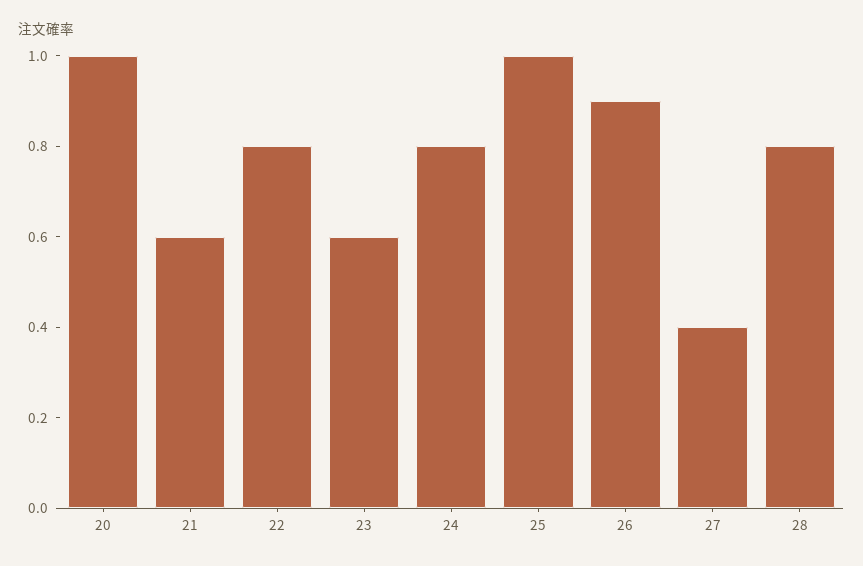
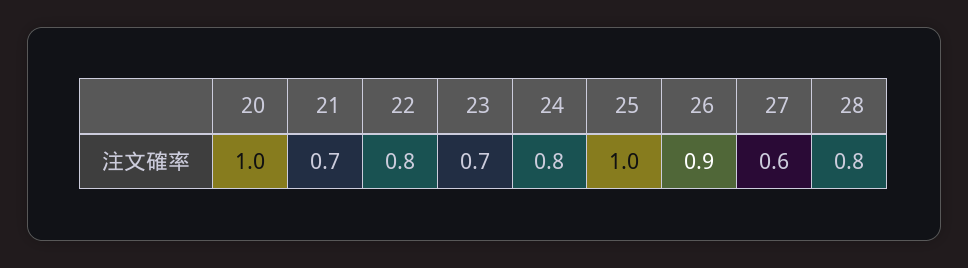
  {
    "20": 1,
-   "21": 0.6,
+   "21": 0.7,
    "22": 0.8,
-   "23": 0.6,
+   "23": 0.7,
    "24": 0.8,
    "25": 1,
    "26": 0.9,
-   "27": 0.4,
+   "27": 0.6,
    "28": 0.8
  }

